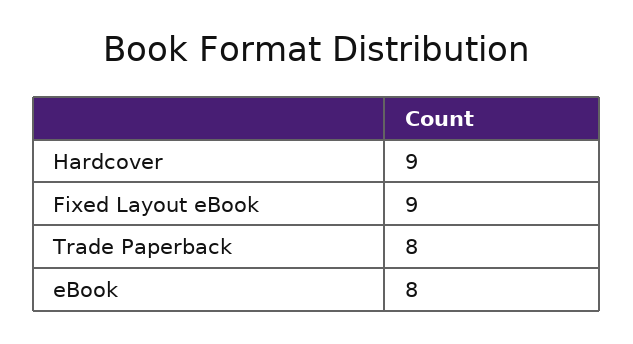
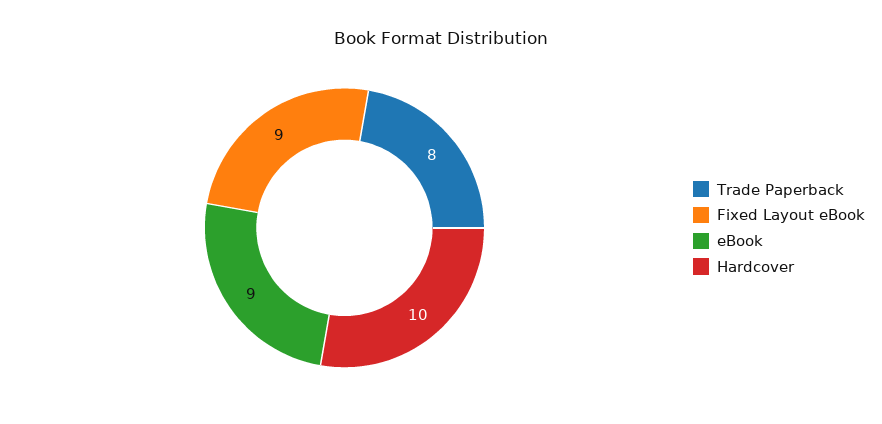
  {
-   "Hardcover": 9,
+   "Hardcover": 10,
    "Fixed Layout eBook": 9,
    "Trade Paperback": 8,
-   "eBook": 8
+   "eBook": 9
  }

